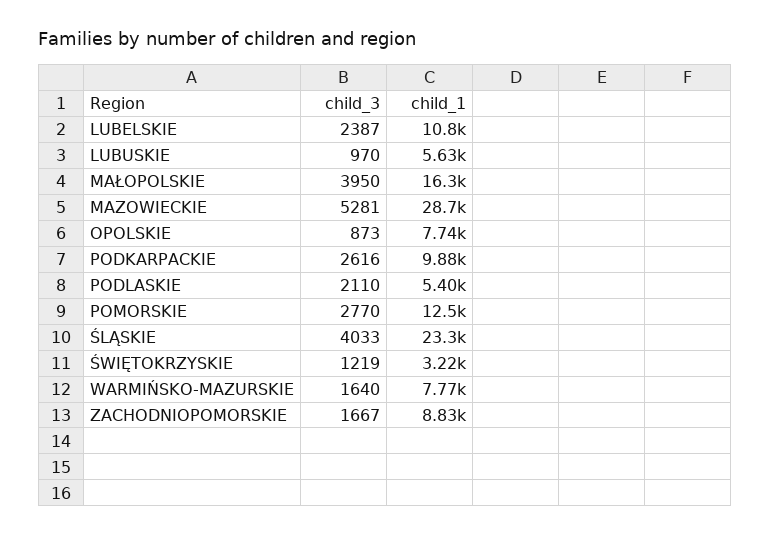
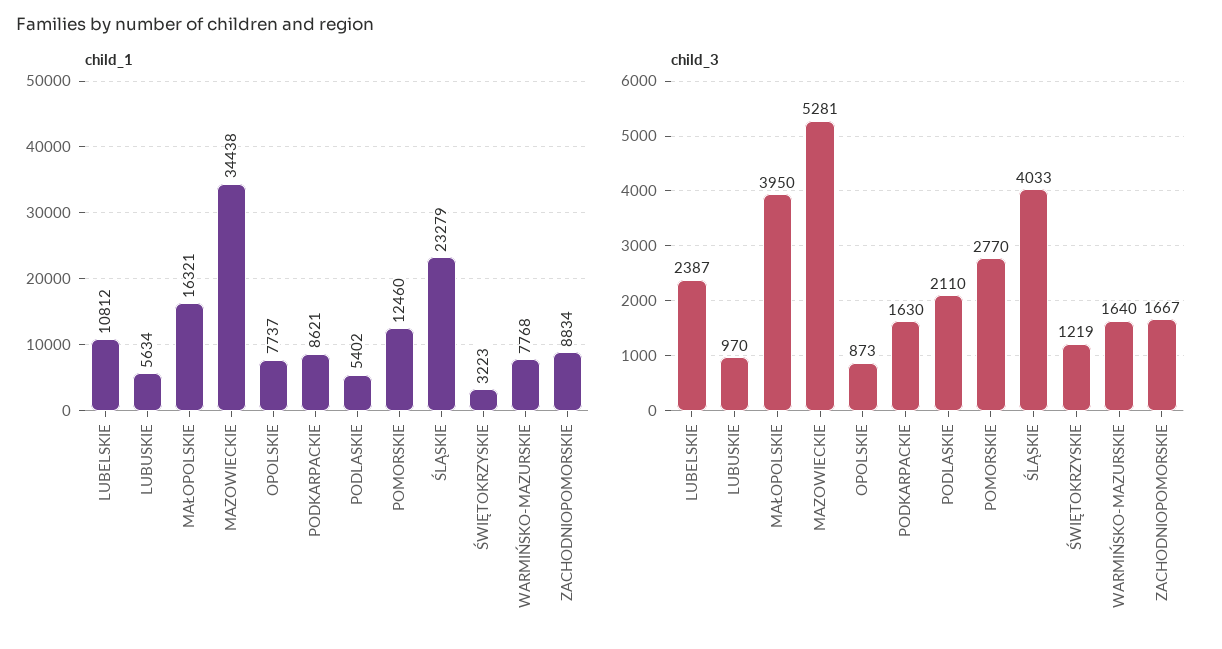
  {
    "child_3": {
      "LUBELSKIE": 2387,
      "LUBUSKIE": 970,
      "MAŁOPOLSKIE": 3950,
      "MAZOWIECKIE": 5281,
      "OPOLSKIE": 873,
-     "PODKARPACKIE": 2616,
+     "PODKARPACKIE": 1630,
      "PODLASKIE": 2110,
      "POMORSKIE": 2770,
      "ŚLĄSKIE": 4033,
      "ŚWIĘTOKRZYSKIE": 1219,
      "WARMIŃSKO-MAZURSKIE": 1640,
      "ZACHODNIOPOMORSKIE": 1667
    },
    "child_1": {
      "LUBELSKIE": 10812,
      "LUBUSKIE": 5634,
      "MAŁOPOLSKIE": 16321,
-     "MAZOWIECKIE": 28700,
+     "MAZOWIECKIE": 34438,
      "OPOLSKIE": 7737,
-     "PODKARPACKIE": 9880,
+     "PODKARPACKIE": 8621,
      "PODLASKIE": 5402,
      "POMORSKIE": 12460,
      "ŚLĄSKIE": 23279,
      "ŚWIĘTOKRZYSKIE": 3223,
      "WARMIŃSKO-MAZURSKIE": 7768,
      "ZACHODNIOPOMORSKIE": 8834
    }
  }

